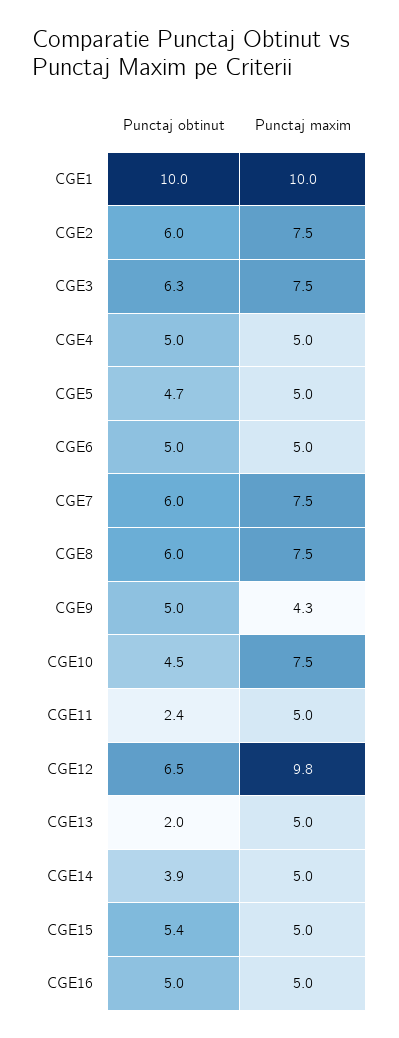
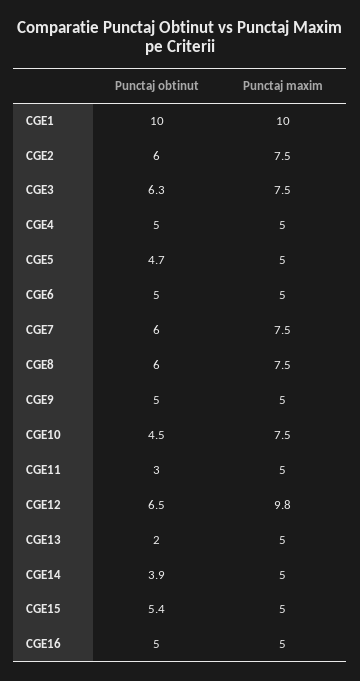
  {
    "Punctaj obtinut": {
      "CGE1": 10,
      "CGE2": 6,
      "CGE3": 6.3,
      "CGE4": 5,
      "CGE5": 4.7,
      "CGE6": 5,
      "CGE7": 6,
      "CGE8": 6,
      "CGE9": 5,
      "CGE10": 4.5,
-     "CGE11": 2.4,
+     "CGE11": 3,
      "CGE12": 6.5,
      "CGE13": 2,
      "CGE14": 3.9,
      "CGE15": 5.4,
      "CGE16": 5
    },
    "Punctaj maxim": {
      "CGE1": 10,
      "CGE2": 7.5,
      "CGE3": 7.5,
      "CGE4": 5,
      "CGE5": 5,
      "CGE6": 5,
      "CGE7": 7.5,
      "CGE8": 7.5,
-     "CGE9": 4.3,
+     "CGE9": 5,
      "CGE10": 7.5,
      "CGE11": 5,
      "CGE12": 9.8,
      "CGE13": 5,
      "CGE14": 5,
      "CGE15": 5,
      "CGE16": 5
    }
  }

